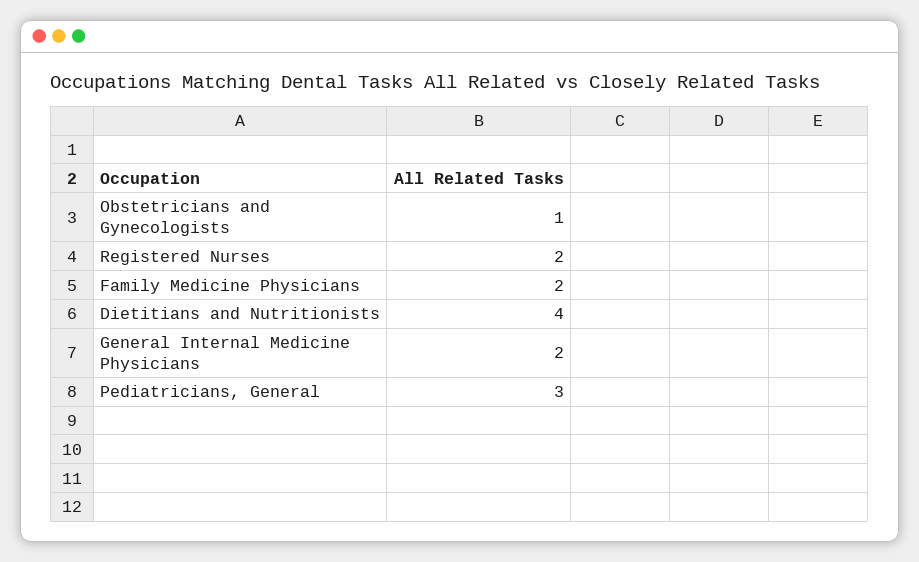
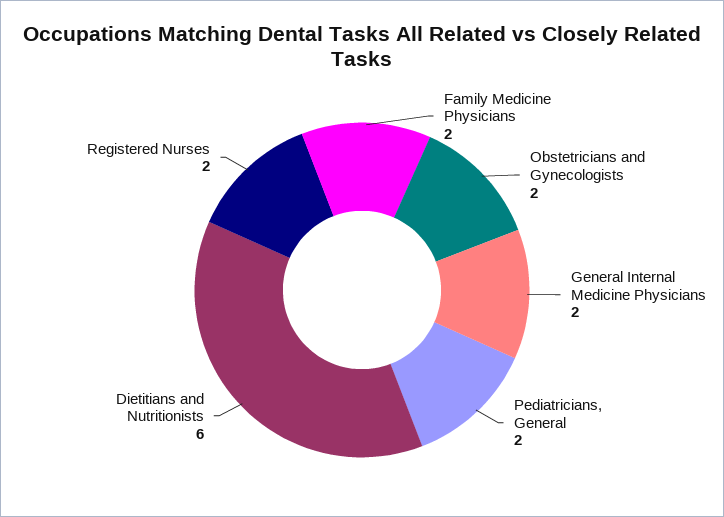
  {
-   "Obstetricians and Gynecologists": 1,
+   "Obstetricians and Gynecologists": 2,
    "Registered Nurses": 2,
    "Family Medicine Physicians": 2,
-   "Dietitians and Nutritionists": 4,
+   "Dietitians and Nutritionists": 6,
    "General Internal Medicine Physicians": 2,
-   "Pediatricians, General": 3
+   "Pediatricians, General": 2
  }

